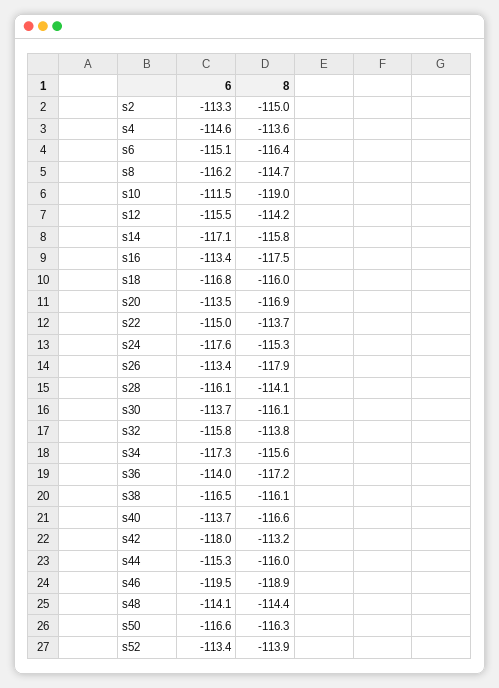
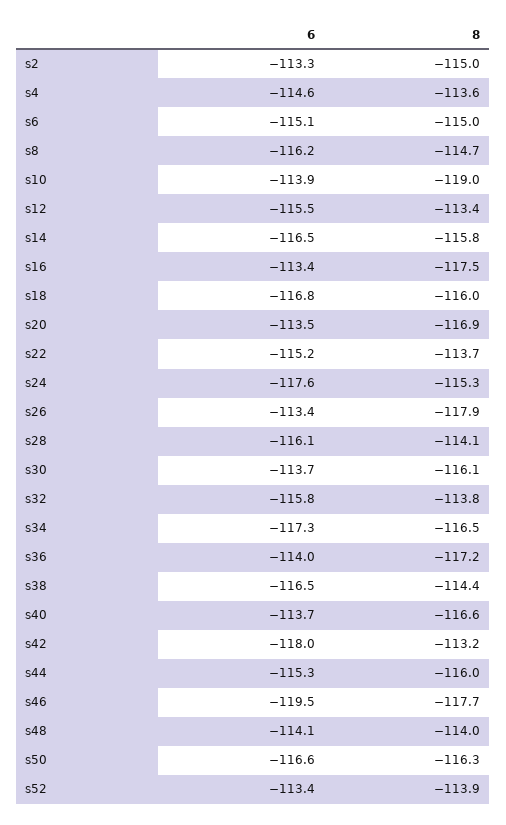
  {
    "6": {
      "s2": -113.3,
      "s4": -114.6,
      "s6": -115.1,
      "s8": -116.2,
-     "s10": -111.5,
+     "s10": -113.9,
      "s12": -115.5,
-     "s14": -117.1,
+     "s14": -116.5,
      "s16": -113.4,
      "s18": -116.8,
      "s20": -113.5,
-     "s22": -115,
+     "s22": -115.2,
      "s24": -117.6,
      "s26": -113.4,
      "s28": -116.1,
      "s30": -113.7,
      "s32": -115.8,
      "s34": -117.3,
      "s36": -114,
      "s38": -116.5,
      "s40": -113.7,
      "s42": -118,
      "s44": -115.3,
      "s46": -119.5,
      "s48": -114.1,
      "s50": -116.6,
      "s52": -113.4
    },
    "8": {
      "s2": -115,
      "s4": -113.6,
-     "s6": -116.4,
+     "s6": -115,
      "s8": -114.7,
      "s10": -119,
-     "s12": -114.2,
+     "s12": -113.4,
      "s14": -115.8,
      "s16": -117.5,
      "s18": -116,
      "s20": -116.9,
      "s22": -113.7,
      "s24": -115.3,
      "s26": -117.9,
      "s28": -114.1,
      "s30": -116.1,
      "s32": -113.8,
-     "s34": -115.6,
+     "s34": -116.5,
      "s36": -117.2,
-     "s38": -116.1,
+     "s38": -114.4,
      "s40": -116.6,
      "s42": -113.2,
      "s44": -116,
-     "s46": -118.9,
+     "s46": -117.7,
-     "s48": -114.4,
+     "s48": -114,
      "s50": -116.3,
      "s52": -113.9
    }
  }

